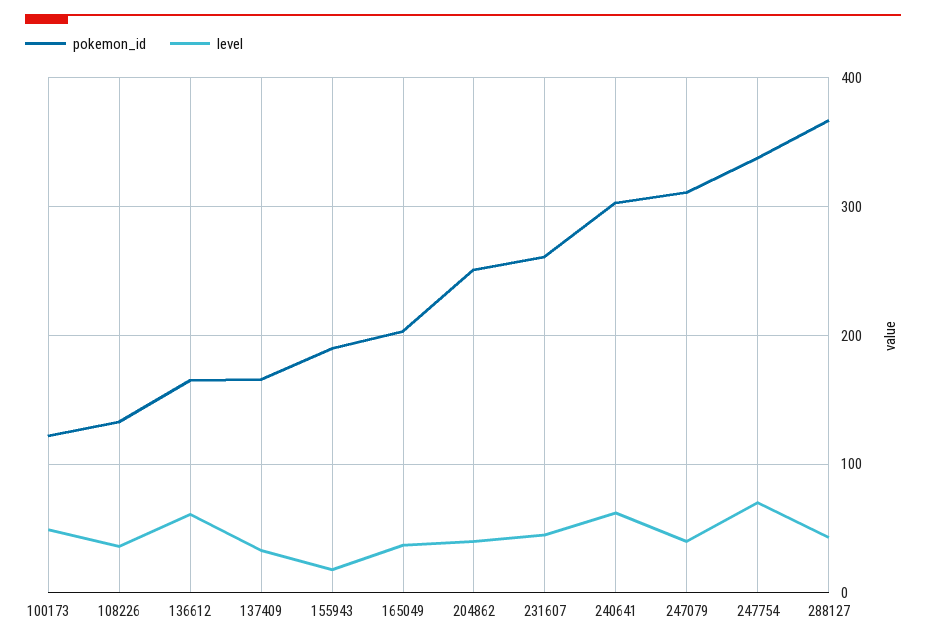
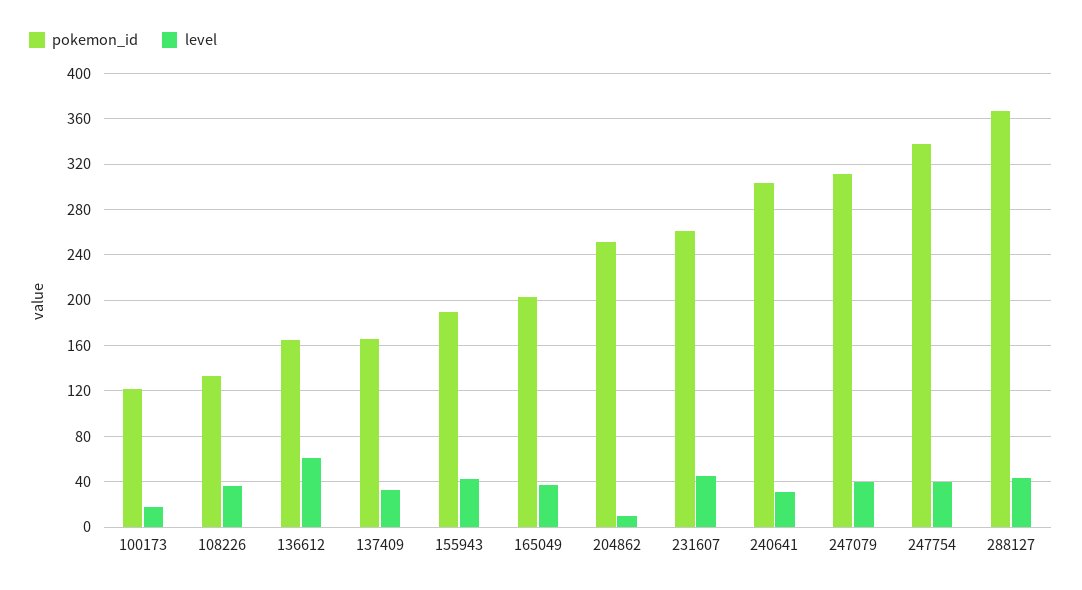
  {
    "pokemon_id": {
      "100173": 120,
      "108226": 130,
      "136612": 170,
      "137409": 170,
      "155943": 190,
      "165049": 200,
      "204862": 250,
      "231607": 260,
      "240641": 300,
      "247079": 310,
      "247754": 340,
      "288127": 370
    },
    "level": {
-     "100173": 50,
+     "100173": 20,
      "108226": 40,
      "136612": 60,
      "137409": 30,
-     "155943": 20,
+     "155943": 40,
      "165049": 40,
-     "204862": 40,
+     "204862": 10,
      "231607": 50,
-     "240641": 60,
+     "240641": 30,
      "247079": 40,
-     "247754": 70,
+     "247754": 40,
      "288127": 40
    }
  }

